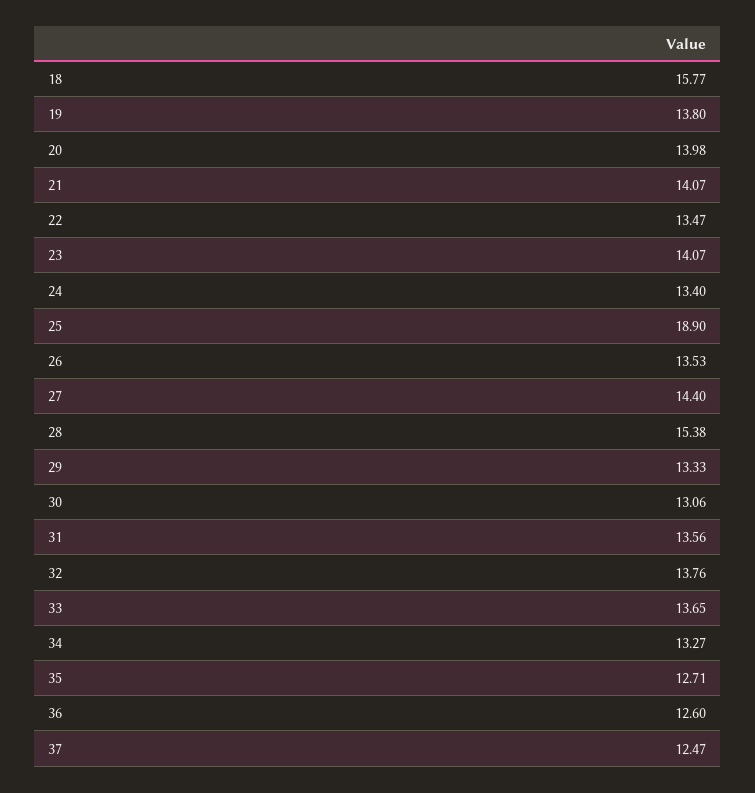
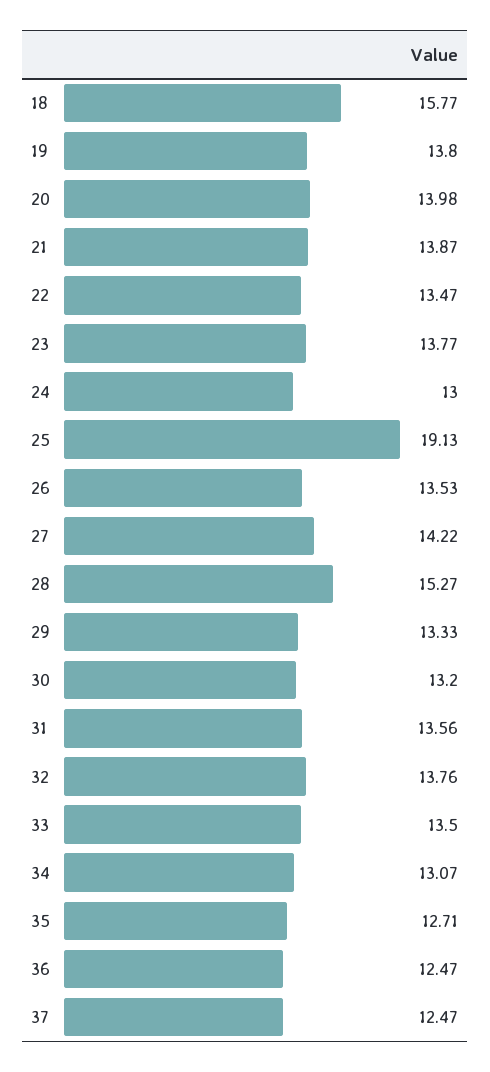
  {
    "18": 15.77,
    "19": 13.8,
    "20": 13.98,
-   "21": 14.07,
+   "21": 13.87,
    "22": 13.47,
-   "23": 14.07,
+   "23": 13.77,
-   "24": 13.4,
+   "24": 13,
-   "25": 18.9,
+   "25": 19.13,
    "26": 13.53,
-   "27": 14.4,
+   "27": 14.22,
-   "28": 15.38,
+   "28": 15.27,
    "29": 13.33,
-   "30": 13.06,
+   "30": 13.2,
    "31": 13.56,
    "32": 13.76,
-   "33": 13.65,
+   "33": 13.5,
-   "34": 13.27,
+   "34": 13.07,
    "35": 12.71,
-   "36": 12.6,
+   "36": 12.47,
    "37": 12.47
  }

